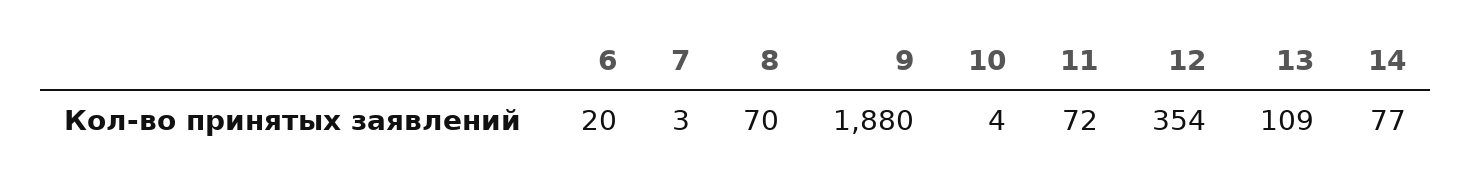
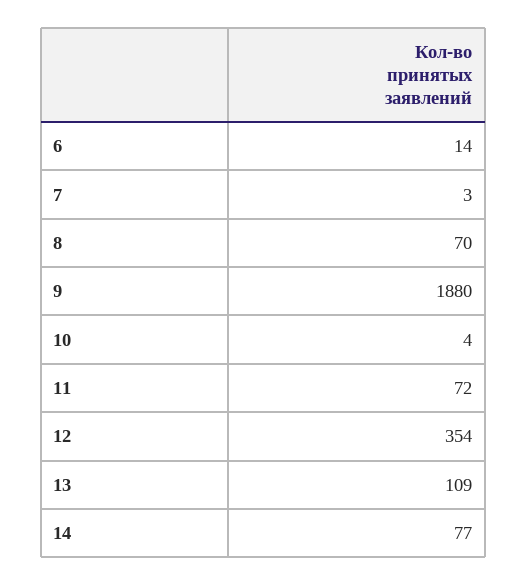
  {
-   "6": 20,
+   "6": 14,
    "7": 3,
    "8": 70,
    "9": 1880,
    "10": 4,
    "11": 72,
    "12": 354,
    "13": 109,
    "14": 77
  }

